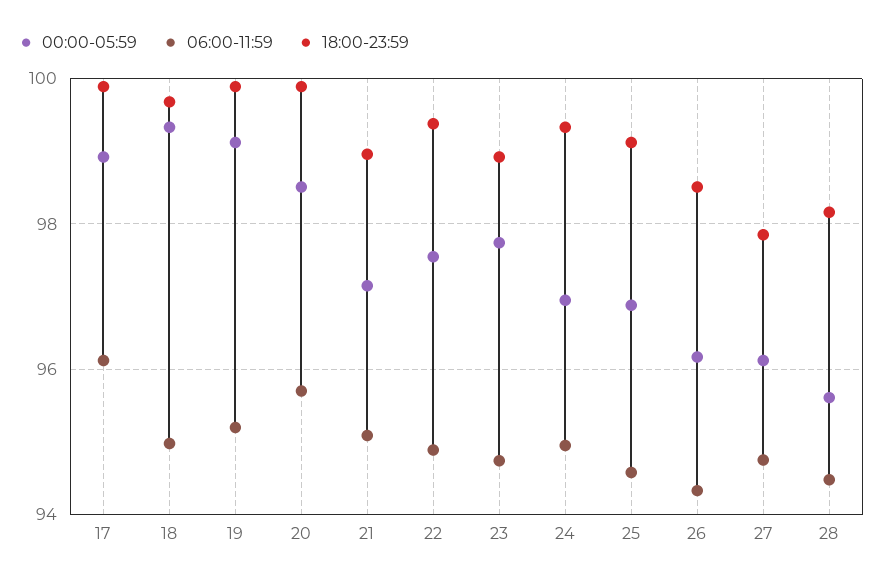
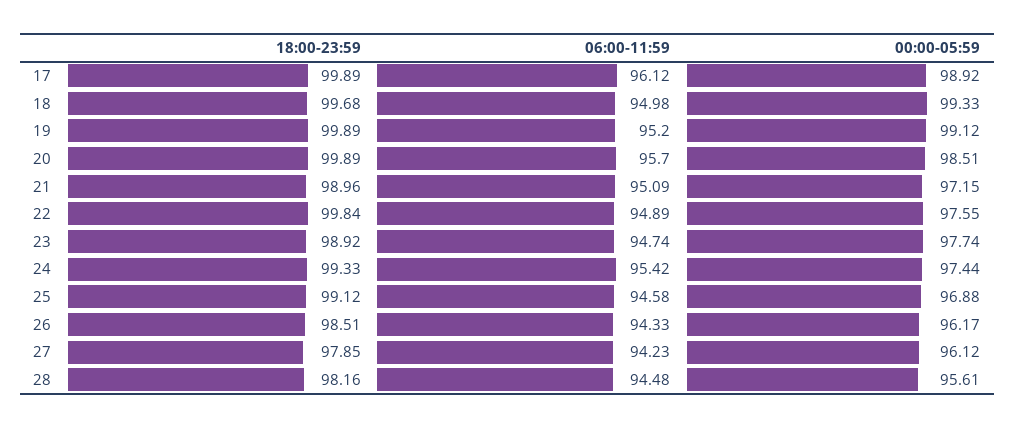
  {
    "00:00-05:59": {
      "17": 98.92,
      "18": 99.33,
      "19": 99.12,
      "20": 98.51,
      "21": 97.15,
      "22": 97.55,
      "23": 97.74,
-     "24": 97,
+     "24": 97.44,
      "25": 96.88,
      "26": 96.17,
      "27": 96.12,
      "28": 95.61
    },
    "06:00-11:59": {
      "17": 96.12,
      "18": 94.98,
      "19": 95.2,
      "20": 95.7,
      "21": 95.09,
      "22": 94.89,
      "23": 94.74,
-     "24": 95,
+     "24": 95.42,
      "25": 94.58,
      "26": 94.33,
-     "27": 94.8,
+     "27": 94.23,
      "28": 94.48
    },
    "18:00-23:59": {
      "17": 99.89,
      "18": 99.68,
      "19": 99.89,
      "20": 99.89,
      "21": 98.96,
-     "22": 99.4,
+     "22": 99.84,
      "23": 98.92,
      "24": 99.33,
      "25": 99.12,
      "26": 98.51,
      "27": 97.85,
      "28": 98.16
    }
  }

